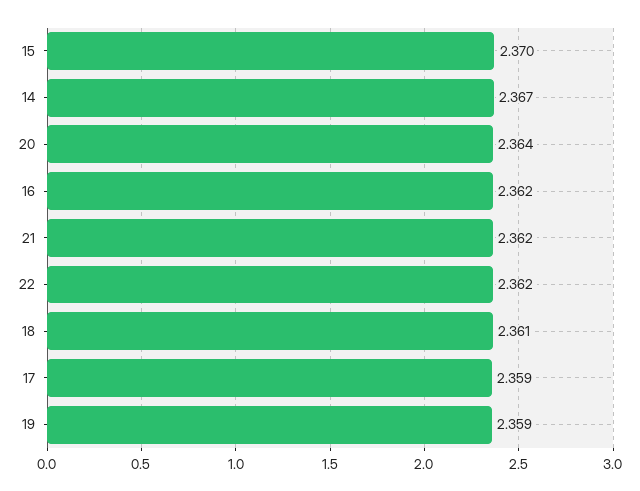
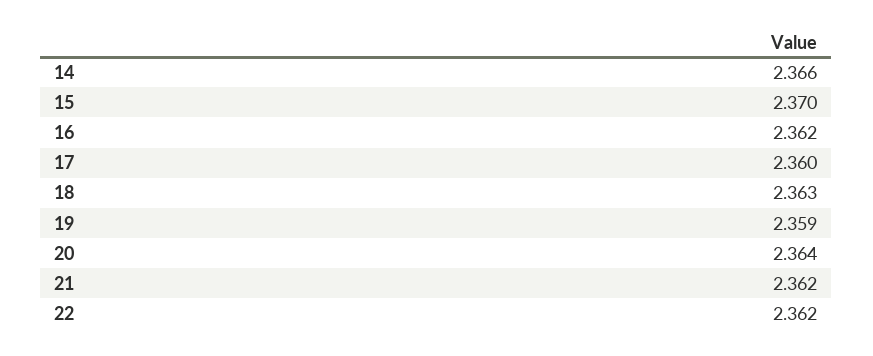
  {
    "15": 2.37,
-   "14": 2.367,
+   "14": 2.366,
    "20": 2.364,
    "16": 2.362,
    "21": 2.362,
    "22": 2.362,
-   "18": 2.361,
+   "18": 2.363,
-   "17": 2.359,
+   "17": 2.36,
    "19": 2.359
  }

